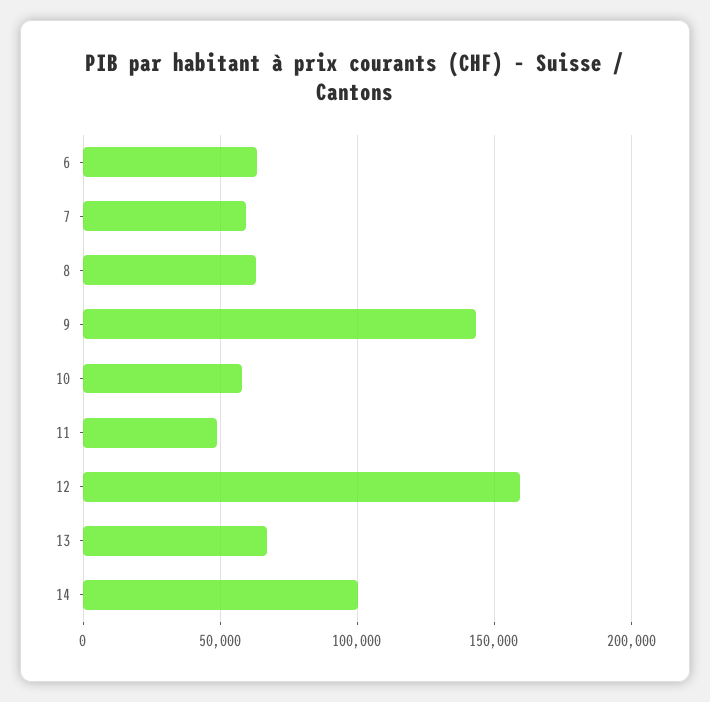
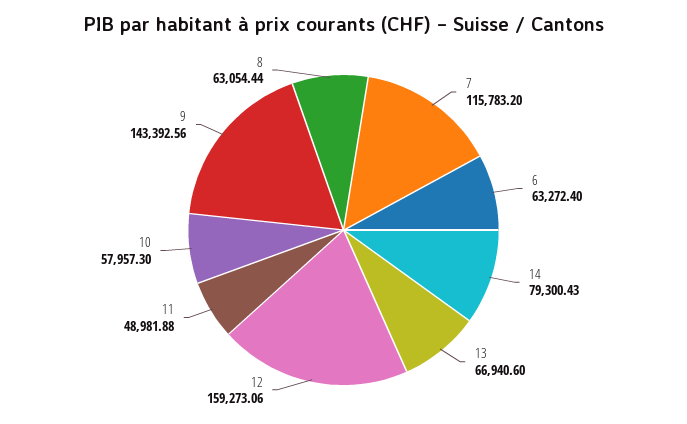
  {
    "6": 63272.4,
-   "7": 60000,
+   "7": 115783.2,
    "8": 63054.44,
    "9": 143392.56,
    "10": 57957.3,
    "11": 48981.88,
    "12": 159273.06,
    "13": 66940.6,
-   "14": 100000
+   "14": 79300.43
  }

